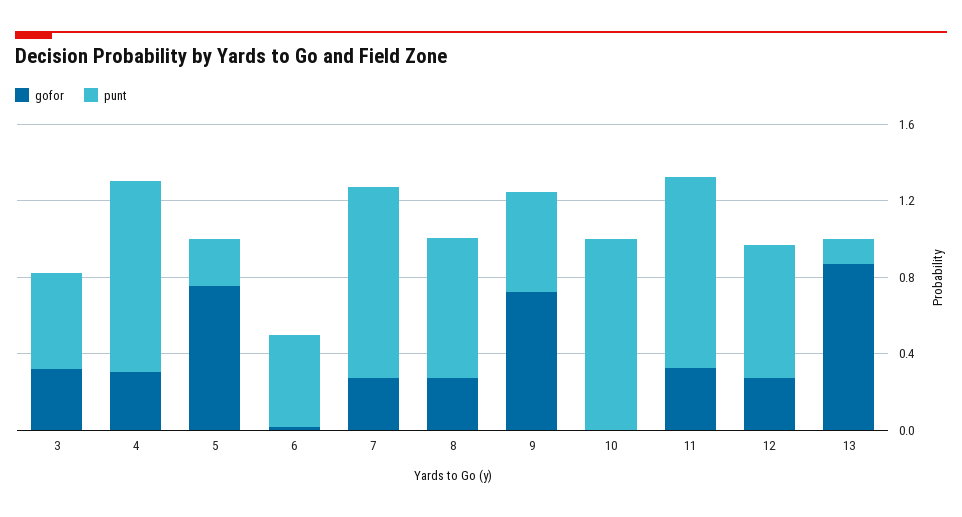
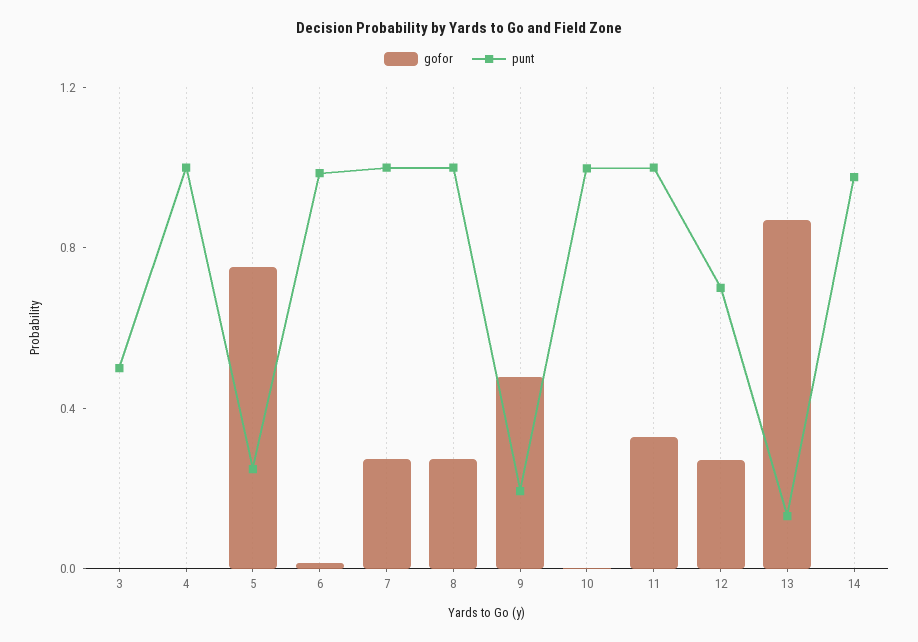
  {
    "gofor": {
-     "3": 0.3,
+     "3": 0,
-     "4": 0.3,
+     "4": 0,
      "5": 0.8,
      "6": 0,
      "7": 0.3,
      "8": 0.3,
-     "9": 0.7,
+     "9": 0.5,
      "10": 0,
      "11": 0.3,
      "12": 0.3,
-     "13": 0.9
+     "13": 0.9,
+     "14": 0
    },
    "punt": {
      "3": 0.5,
      "4": 1,
      "5": 0.2,
-     "6": 0.5,
+     "6": 1,
      "7": 1,
-     "8": 0.7,
+     "8": 1,
-     "9": 0.5,
+     "9": 0.2,
      "10": 1,
      "11": 1,
      "12": 0.7,
-     "13": 0.1
+     "13": 0.1,
+     "14": 1
    }
  }

